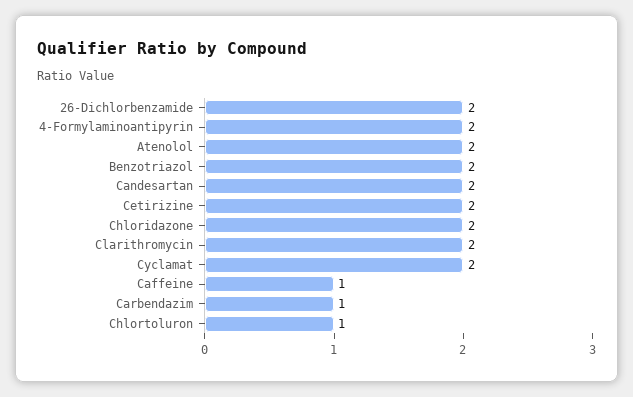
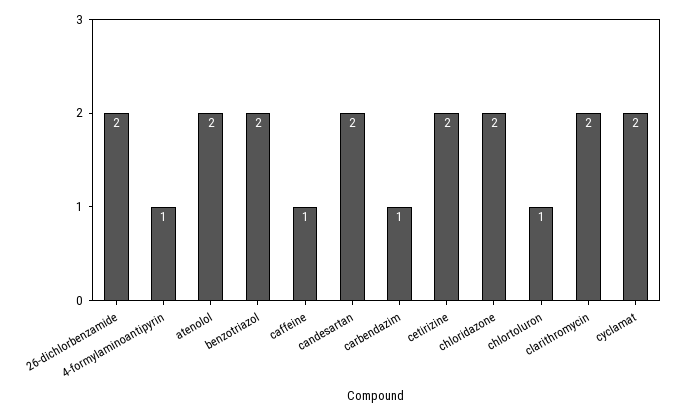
  {
    "26-Dichlorbenzamide": 2,
-   "4-Formylaminoantipyrin": 2,
+   "4-Formylaminoantipyrin": 1,
    "Atenolol": 2,
    "Benzotriazol": 2,
    "Candesartan": 2,
    "Cetirizine": 2,
    "Chloridazone": 2,
    "Clarithromycin": 2,
    "Cyclamat": 2,
    "Caffeine": 1,
    "Carbendazim": 1,
    "Chlortoluron": 1
  }

